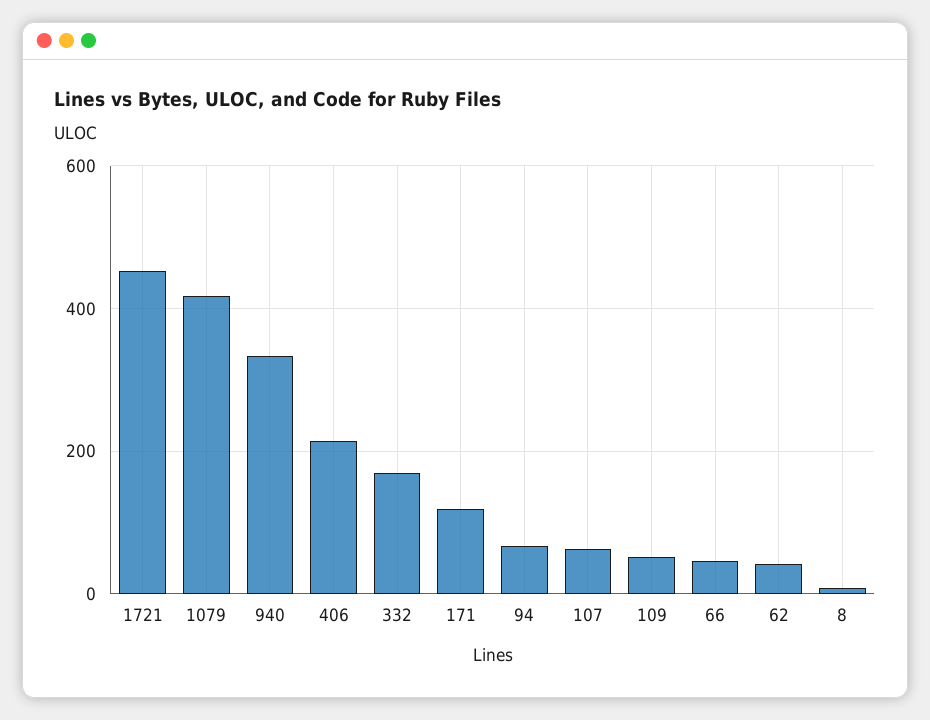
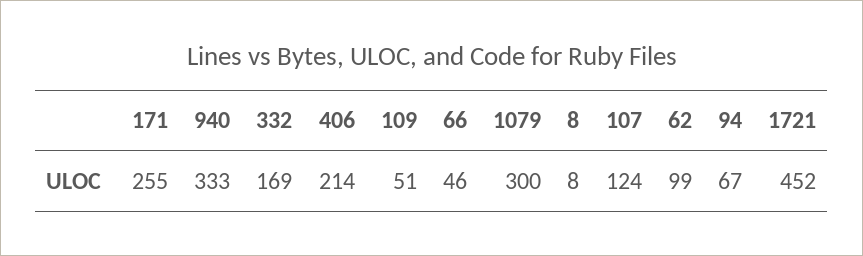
  {
    "1721": 452,
-   "1079": 420,
+   "1079": 300,
    "940": 333,
    "406": 214,
    "332": 169,
-   "171": 120,
+   "171": 255,
    "94": 67,
-   "107": 60,
+   "107": 124,
    "109": 51,
    "66": 46,
-   "62": 40,
+   "62": 99,
    "8": 8
  }

